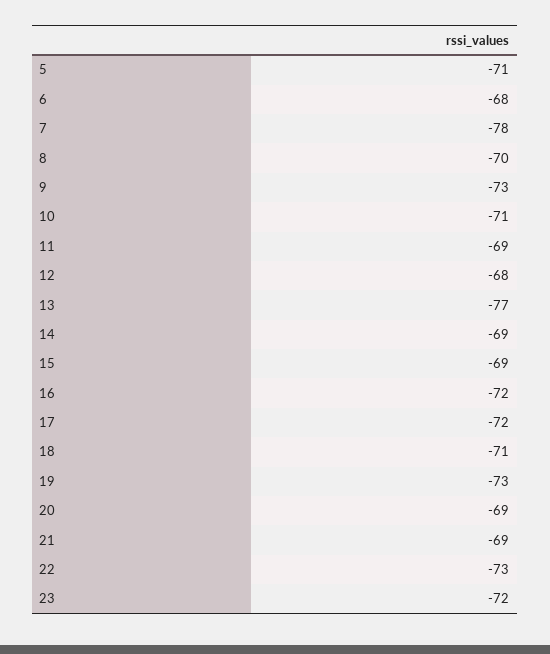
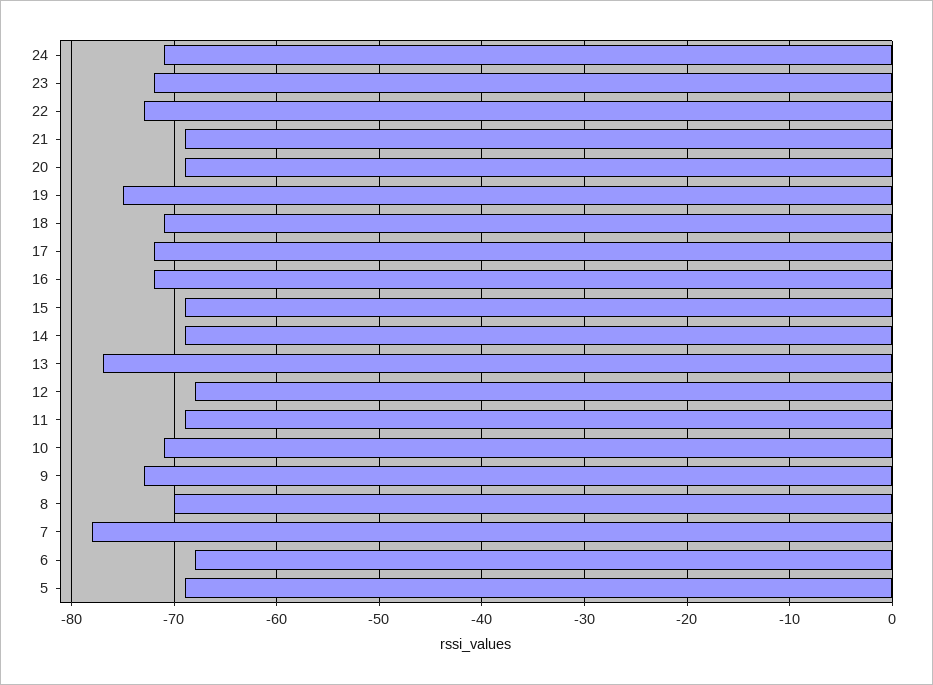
  {
-   "5": -71,
+   "5": -69,
    "6": -68,
    "7": -78,
    "8": -70,
    "9": -73,
    "10": -71,
    "11": -69,
    "12": -68,
    "13": -77,
    "14": -69,
    "15": -69,
    "16": -72,
    "17": -72,
    "18": -71,
-   "19": -73,
+   "19": -75,
    "20": -69,
    "21": -69,
    "22": -73,
-   "23": -72
+   "23": -72,
+   "24": -71
  }

